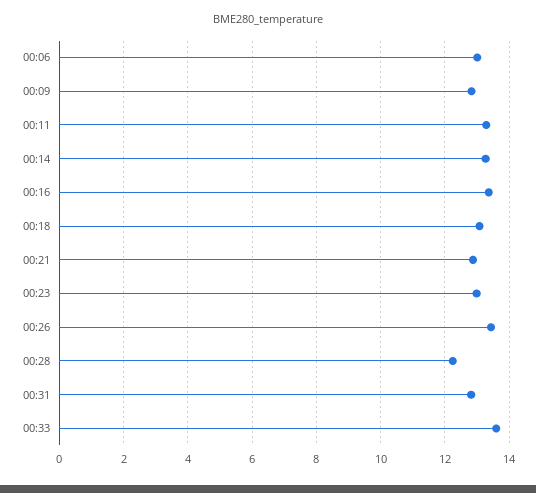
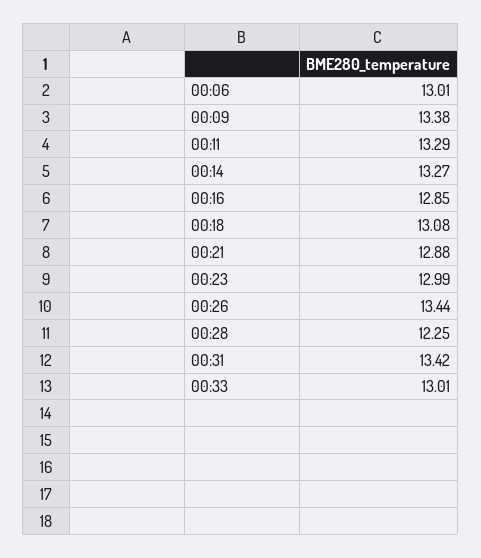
  {
    "00:06": 13.01,
-   "00:09": 12.8,
+   "00:09": 13.38,
    "00:11": 13.29,
    "00:14": 13.27,
-   "00:16": 13.4,
+   "00:16": 12.85,
    "00:18": 13.08,
    "00:21": 12.88,
    "00:23": 12.99,
    "00:26": 13.44,
    "00:28": 12.25,
-   "00:31": 12.8,
+   "00:31": 13.42,
-   "00:33": 13.6
+   "00:33": 13.01
  }

